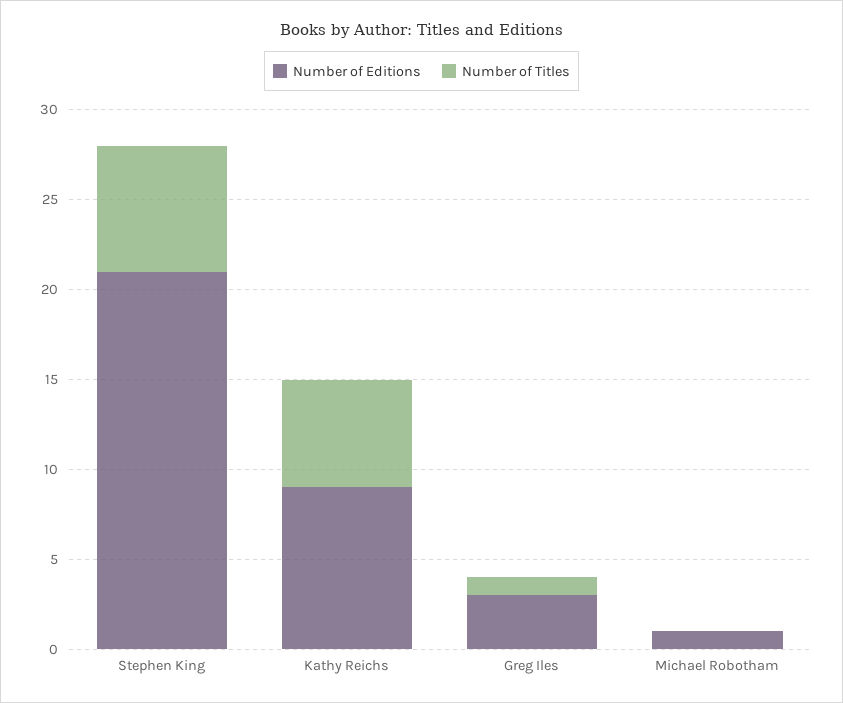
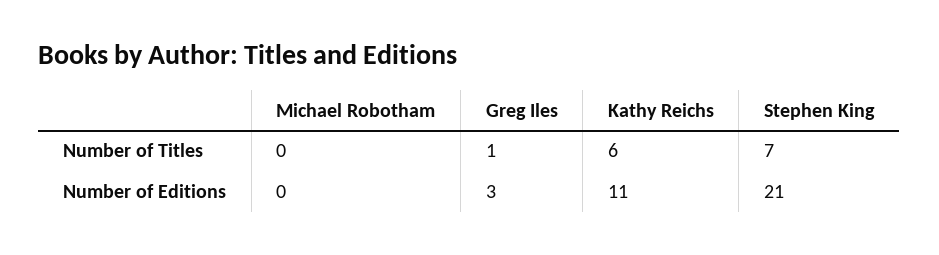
  {
    "Number of Editions": {
      "Stephen King": 21,
-     "Kathy Reichs": 9,
+     "Kathy Reichs": 11,
      "Greg Iles": 3,
-     "Michael Robotham": 1
+     "Michael Robotham": 0
    },
    "Number of Titles": {
      "Stephen King": 7,
      "Kathy Reichs": 6,
      "Greg Iles": 1,
      "Michael Robotham": 0
    }
  }

